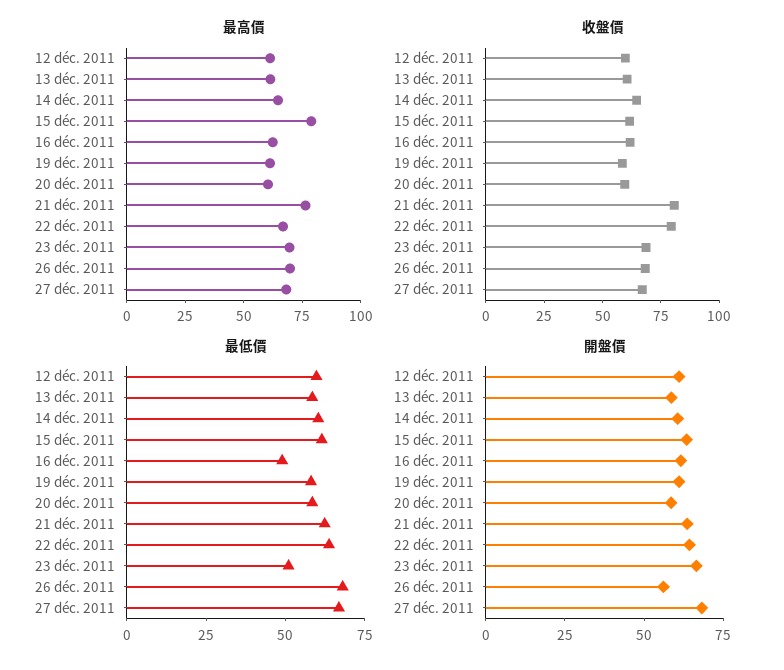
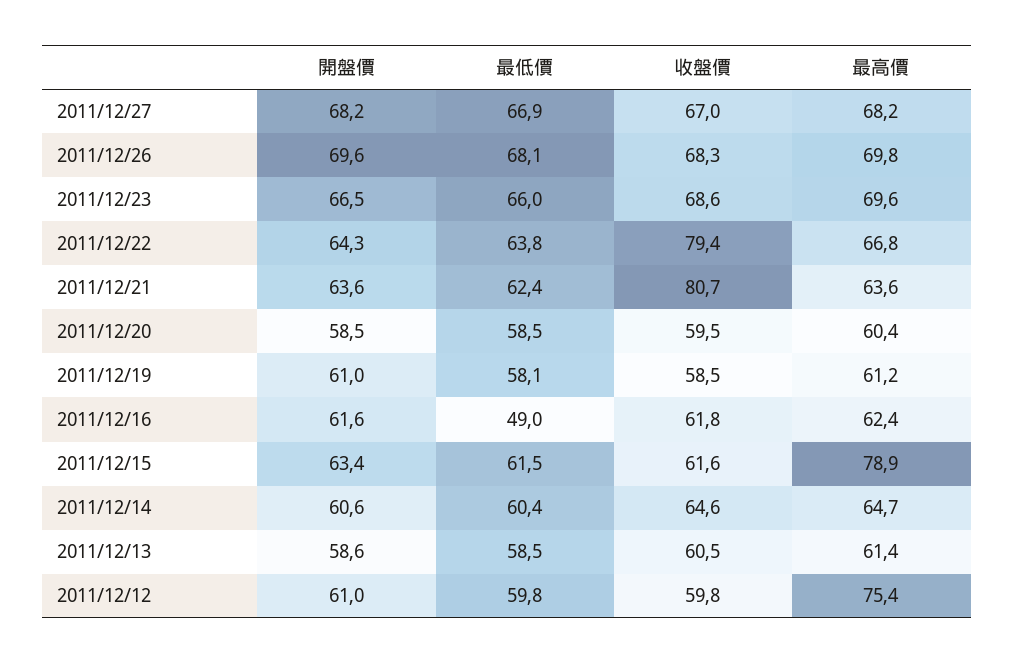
  {
    "最高價": {
-     "12 déc. 2011": 60,
+     "12 déc. 2011": 75.4,
      "13 déc. 2011": 61.4,
      "14 déc. 2011": 64.7,
      "15 déc. 2011": 78.9,
      "16 déc. 2011": 62.4,
      "19 déc. 2011": 61.2,
      "20 déc. 2011": 60.4,
-     "21 déc. 2011": 75,
+     "21 déc. 2011": 63.6,
      "22 déc. 2011": 66.8,
      "23 déc. 2011": 69.6,
      "26 déc. 2011": 69.8,
      "27 déc. 2011": 68.2
    },
    "收盤價": {
      "12 déc. 2011": 59.8,
      "13 déc. 2011": 60.5,
      "14 déc. 2011": 64.6,
      "15 déc. 2011": 61.6,
      "16 déc. 2011": 61.8,
      "19 déc. 2011": 58.5,
      "20 déc. 2011": 59.5,
      "21 déc. 2011": 80.7,
      "22 déc. 2011": 79.4,
      "23 déc. 2011": 68.6,
      "26 déc. 2011": 68.3,
      "27 déc. 2011": 67
    },
    "最低價": {
      "12 déc. 2011": 59.8,
      "13 déc. 2011": 58.5,
      "14 déc. 2011": 60.4,
      "15 déc. 2011": 61.5,
      "16 déc. 2011": 49,
      "19 déc. 2011": 58.1,
      "20 déc. 2011": 58.5,
      "21 déc. 2011": 62.4,
      "22 déc. 2011": 63.8,
-     "23 déc. 2011": 50,
+     "23 déc. 2011": 66,
      "26 déc. 2011": 68.1,
      "27 déc. 2011": 66.9
    },
    "開盤價": {
      "12 déc. 2011": 61,
      "13 déc. 2011": 58.6,
      "14 déc. 2011": 60.6,
      "15 déc. 2011": 63.4,
      "16 déc. 2011": 61.6,
      "19 déc. 2011": 61,
      "20 déc. 2011": 58.5,
      "21 déc. 2011": 63.6,
      "22 déc. 2011": 64.3,
      "23 déc. 2011": 66.5,
-     "26 déc. 2011": 55,
+     "26 déc. 2011": 69.6,
      "27 déc. 2011": 68.2
    }
  }

